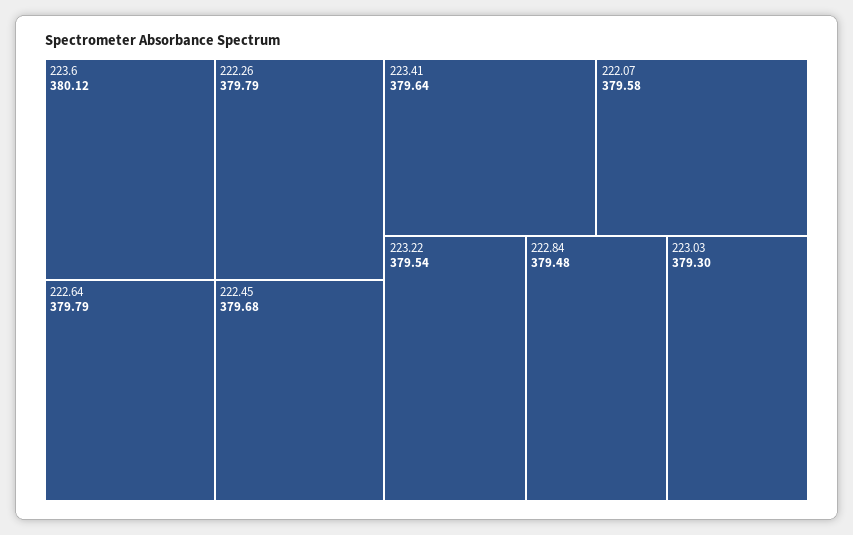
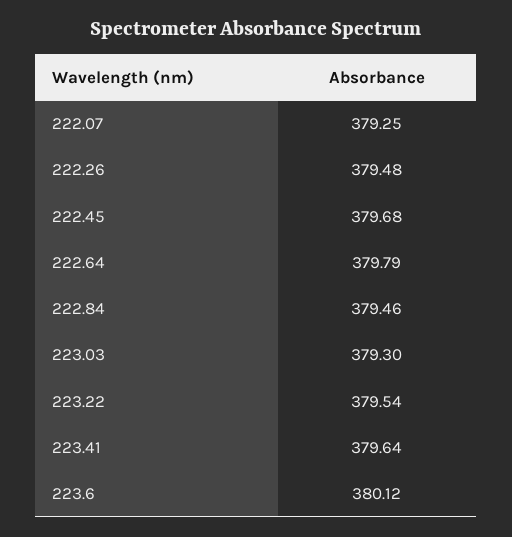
  {
    "223.6": 380.12,
-   "222.26": 379.79,
+   "222.26": 379.48,
    "222.64": 379.79,
    "222.45": 379.68,
    "223.41": 379.64,
-   "222.07": 379.58,
+   "222.07": 379.25,
    "223.22": 379.54,
-   "222.84": 379.48,
+   "222.84": 379.46,
    "223.03": 379.3
  }

